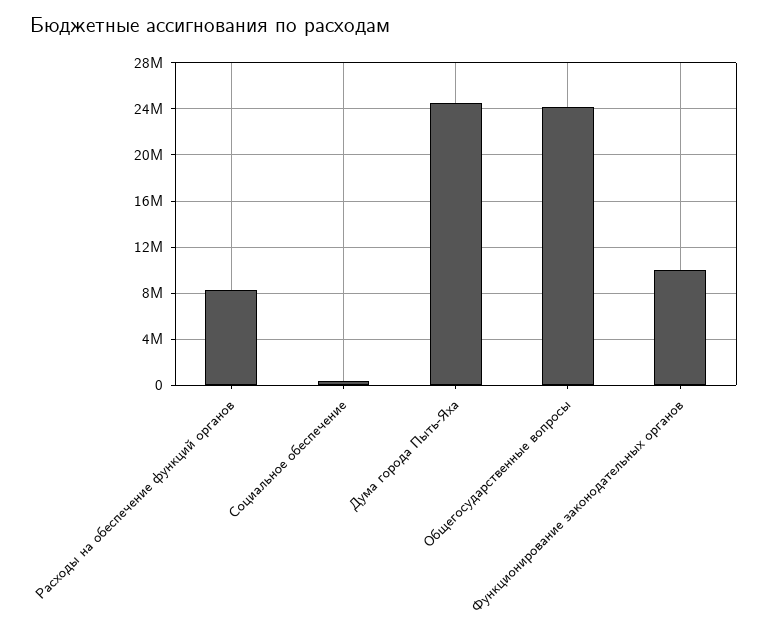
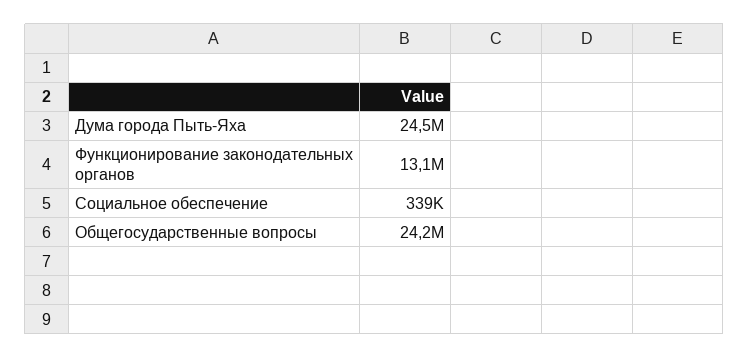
  {
-   "Расходы на обеспечение функций органов": 8000000,
    "Социальное обеспечение": 339000,
    "Дума города Пыть-Яха": 24500000,
    "Общегосударственные вопросы": 24200000,
-   "Функционирование законодательных органов": 10000000
+   "Функционирование законодательных органов": 13100000
  }

